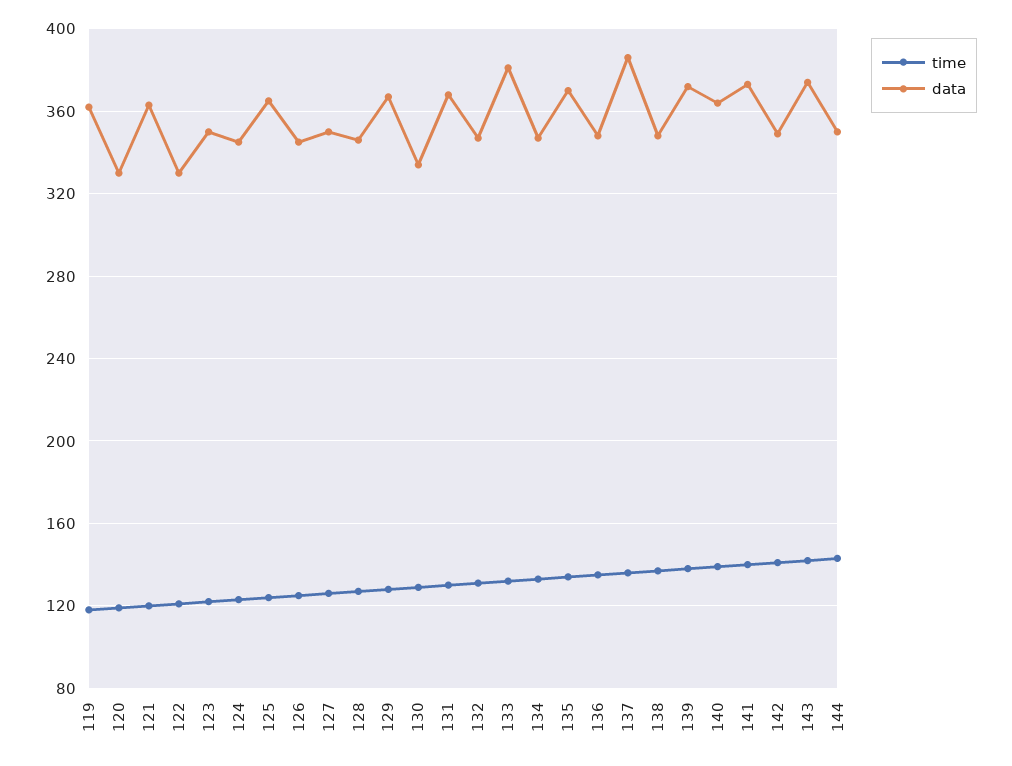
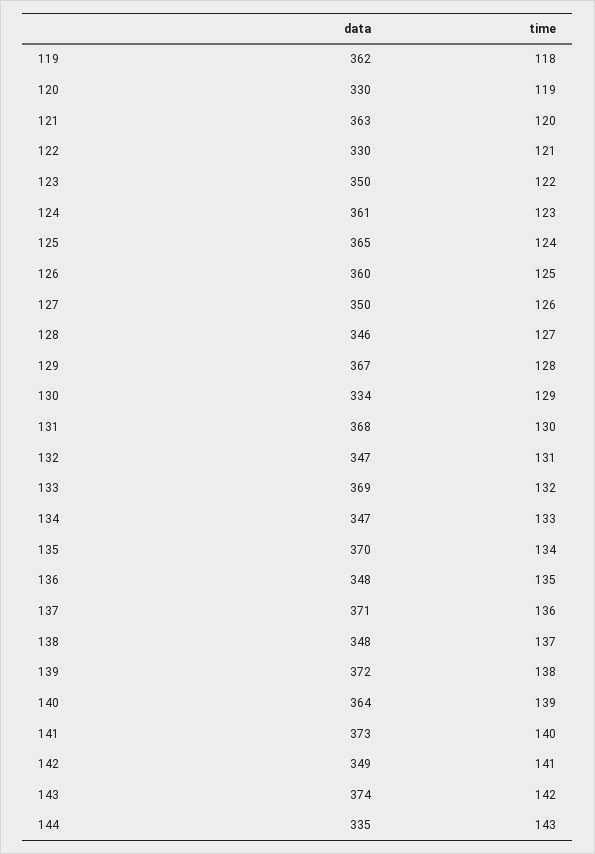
  {
    "time": {
      "119": 118,
      "120": 119,
      "121": 120,
      "122": 121,
      "123": 122,
      "124": 123,
      "125": 124,
      "126": 125,
      "127": 126,
      "128": 127,
      "129": 128,
      "130": 129,
      "131": 130,
      "132": 131,
      "133": 132,
      "134": 133,
      "135": 134,
      "136": 135,
      "137": 136,
      "138": 137,
      "139": 138,
      "140": 139,
      "141": 140,
      "142": 141,
      "143": 142,
      "144": 143
    },
    "data": {
      "119": 362,
      "120": 330,
      "121": 363,
      "122": 330,
      "123": 350,
-     "124": 345,
+     "124": 361,
      "125": 365,
-     "126": 345,
+     "126": 360,
      "127": 350,
      "128": 346,
      "129": 367,
      "130": 334,
      "131": 368,
      "132": 347,
-     "133": 380,
+     "133": 369,
      "134": 347,
      "135": 370,
      "136": 348,
-     "137": 385,
+     "137": 371,
      "138": 348,
      "139": 372,
      "140": 364,
      "141": 373,
      "142": 349,
      "143": 374,
-     "144": 350
+     "144": 335
    }
  }

